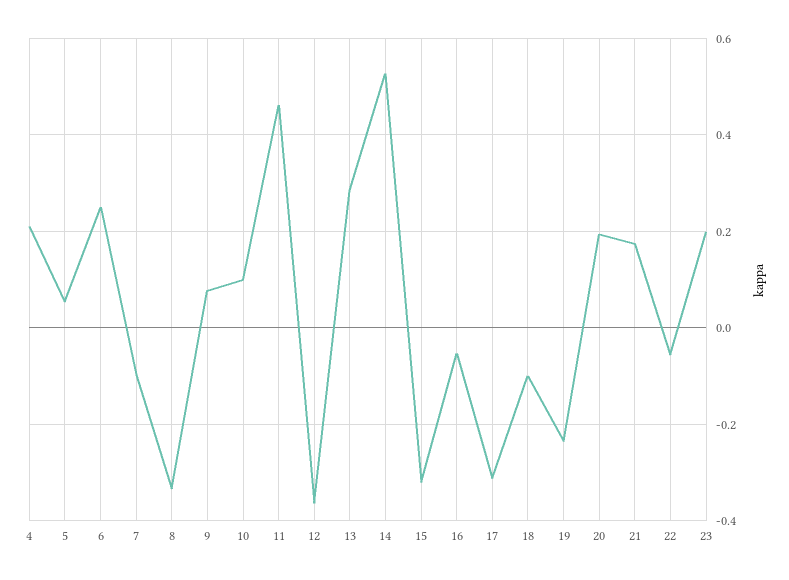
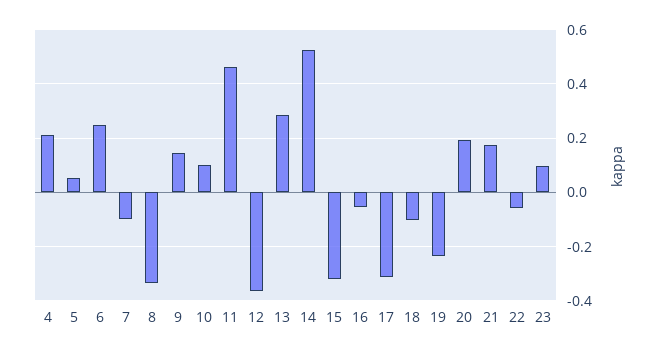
  {
    "4": 0.22,
    "5": 0.06,
    "6": 0.26,
    "7": -0.1,
    "8": -0.34,
-   "9": 0.08,
+   "9": 0.15,
    "10": 0.1,
    "11": 0.46,
    "12": -0.36,
    "13": 0.28,
    "14": 0.52,
    "15": -0.32,
    "16": -0.06,
    "17": -0.32,
    "18": -0.1,
    "19": -0.24,
    "20": 0.2,
    "21": 0.18,
    "22": -0.06,
-   "23": 0.2
+   "23": 0.1
  }

